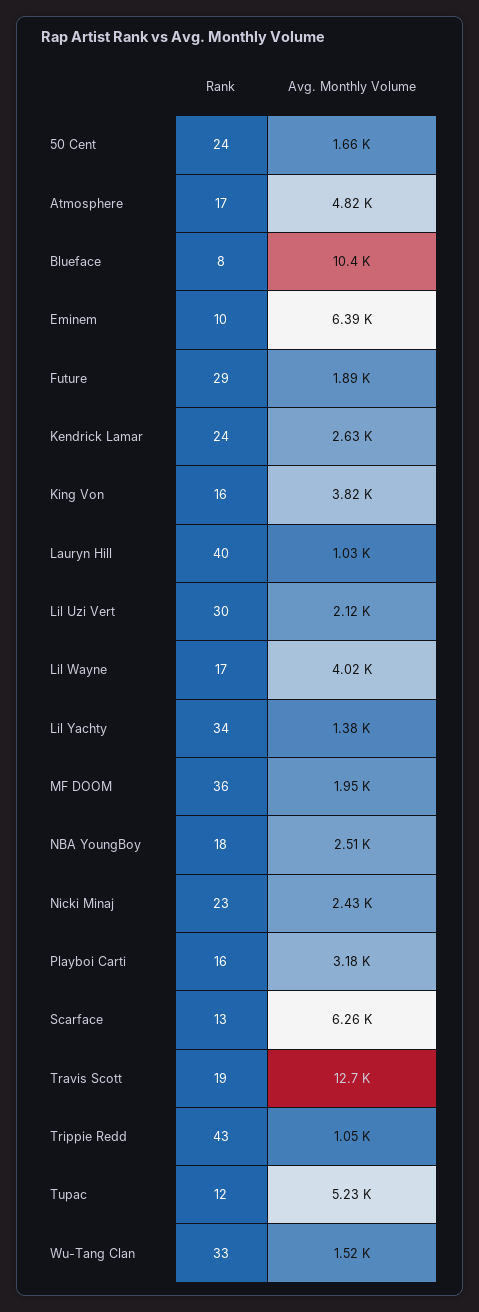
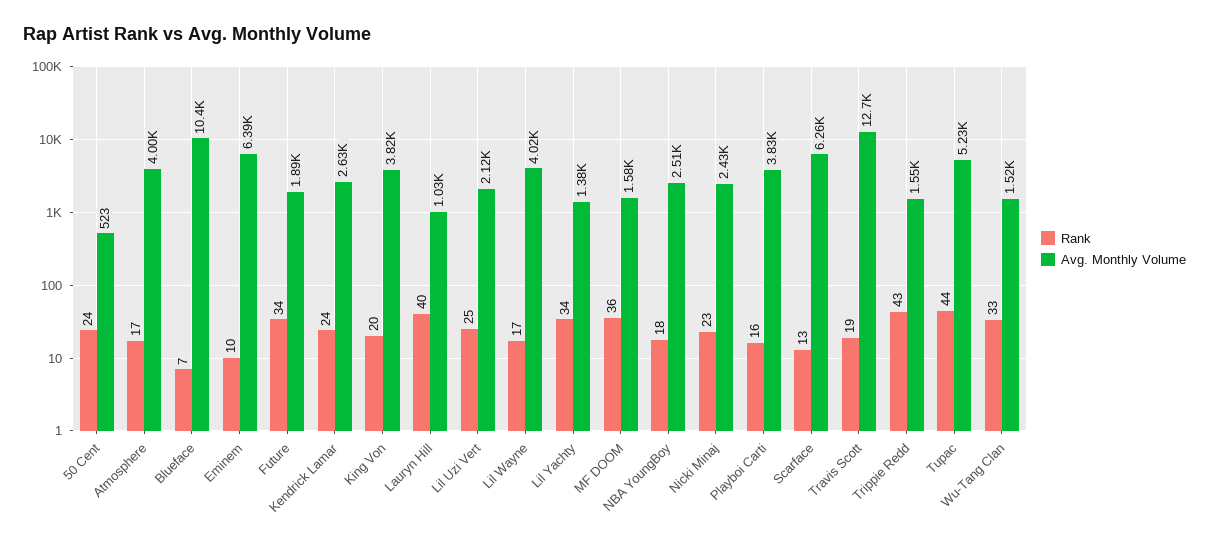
  {
    "Rank": {
      "50 Cent": 24,
      "Atmosphere": 17,
-     "Blueface": 8,
+     "Blueface": 7,
      "Eminem": 10,
-     "Future": 29,
+     "Future": 34,
      "Kendrick Lamar": 24,
-     "King Von": 16,
+     "King Von": 20,
      "Lauryn Hill": 40,
-     "Lil Uzi Vert": 30,
+     "Lil Uzi Vert": 25,
      "Lil Wayne": 17,
      "Lil Yachty": 34,
      "MF DOOM": 36,
      "NBA YoungBoy": 18,
      "Nicki Minaj": 23,
      "Playboi Carti": 16,
      "Scarface": 13,
      "Travis Scott": 19,
      "Trippie Redd": 43,
-     "Tupac": 12,
+     "Tupac": 44,
      "Wu-Tang Clan": 33
    },
    "Avg. Monthly Volume": {
-     "50 Cent": 1660,
+     "50 Cent": 523,
-     "Atmosphere": 4820,
+     "Atmosphere": 4000,
      "Blueface": 10400,
      "Eminem": 6390,
      "Future": 1890,
      "Kendrick Lamar": 2630,
      "King Von": 3820,
      "Lauryn Hill": 1030,
      "Lil Uzi Vert": 2120,
      "Lil Wayne": 4020,
      "Lil Yachty": 1380,
-     "MF DOOM": 1950,
+     "MF DOOM": 1580,
      "NBA YoungBoy": 2510,
      "Nicki Minaj": 2430,
-     "Playboi Carti": 3180,
+     "Playboi Carti": 3830,
      "Scarface": 6260,
      "Travis Scott": 12700,
-     "Trippie Redd": 1050,
+     "Trippie Redd": 1550,
      "Tupac": 5230,
      "Wu-Tang Clan": 1520
    }
  }

